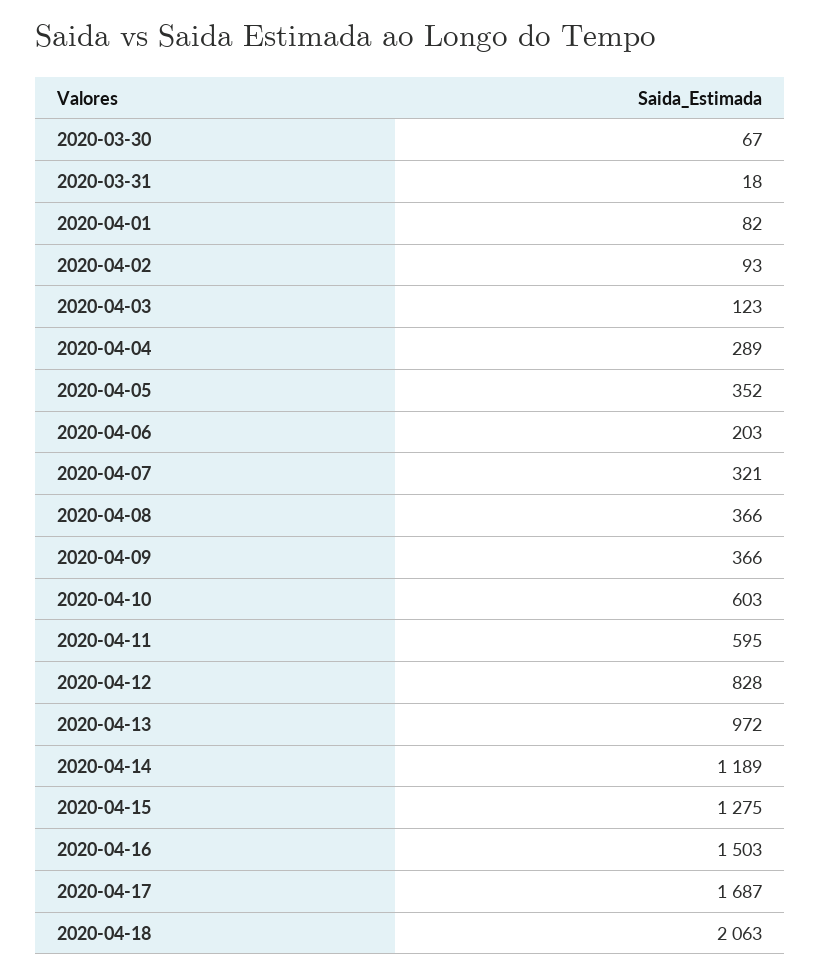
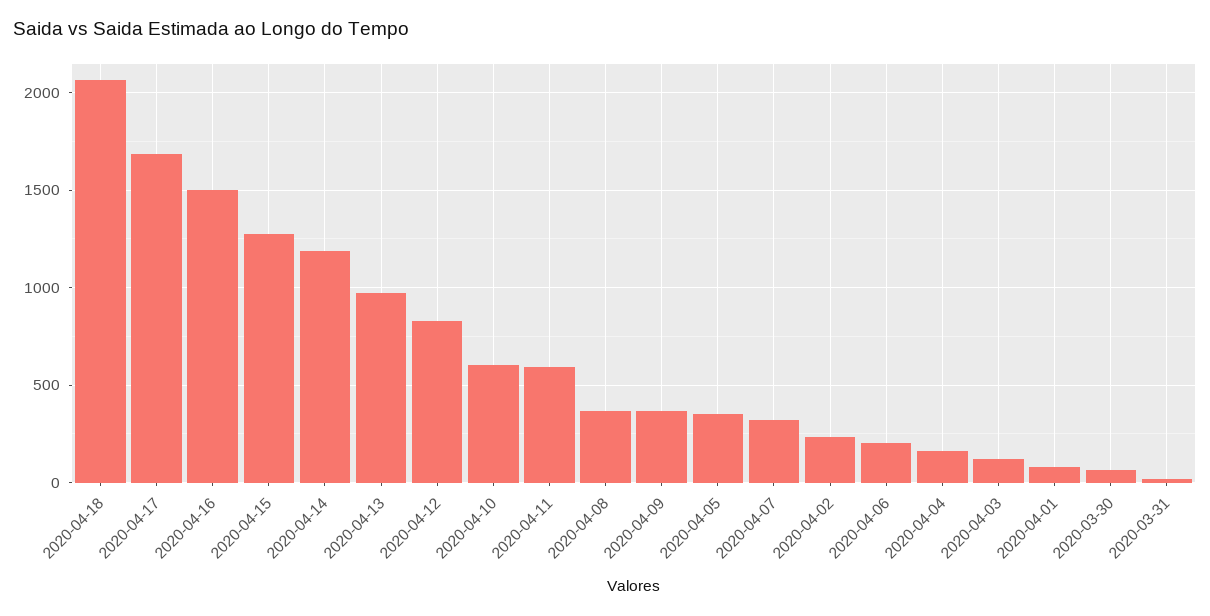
  {
    "2020-03-30": 67,
    "2020-03-31": 18,
    "2020-04-01": 82,
-   "2020-04-02": 93,
+   "2020-04-02": 250,
    "2020-04-03": 123,
-   "2020-04-04": 289,
+   "2020-04-04": 150,
    "2020-04-05": 352,
    "2020-04-06": 203,
    "2020-04-07": 321,
    "2020-04-08": 366,
    "2020-04-09": 366,
    "2020-04-10": 603,
    "2020-04-11": 595,
    "2020-04-12": 828,
    "2020-04-13": 972,
    "2020-04-14": 1189,
    "2020-04-15": 1275,
    "2020-04-16": 1503,
    "2020-04-17": 1687,
    "2020-04-18": 2063
  }

